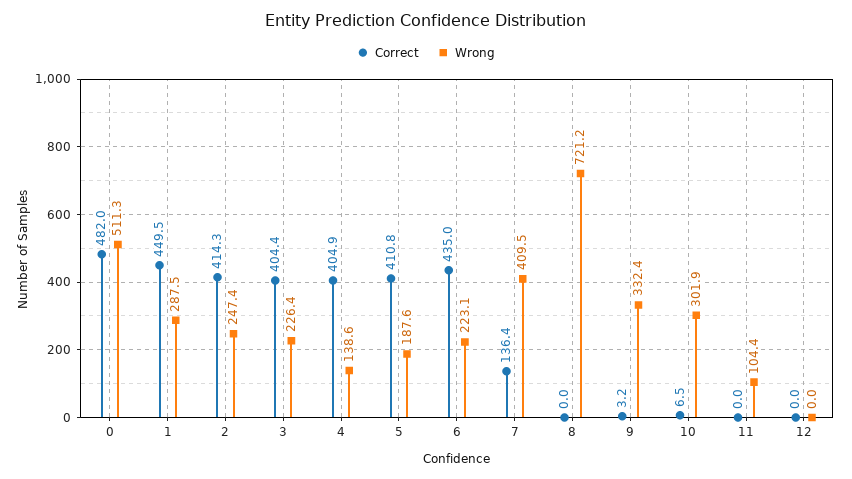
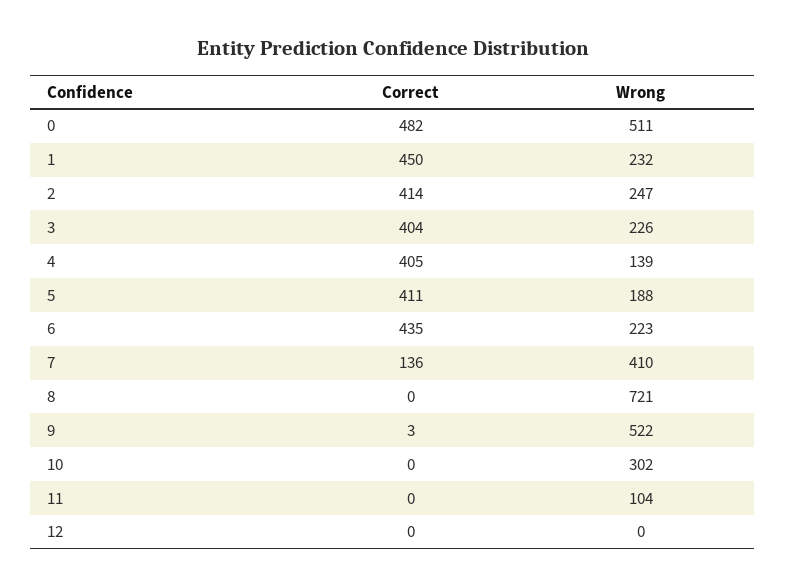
  {
    "Correct": {
      "0": 482,
      "1": 449.5,
      "2": 414.3,
      "3": 404.4,
      "4": 404.9,
      "5": 410.8,
      "6": 435,
      "7": 136.4,
      "8": 0,
      "9": 3.2,
-     "10": 6.5,
+     "10": 0,
      "11": 0,
      "12": 0
    },
    "Wrong": {
      "0": 511.3,
-     "1": 287.5,
+     "1": 232,
      "2": 247.4,
      "3": 226.4,
      "4": 138.6,
      "5": 187.6,
      "6": 223.1,
      "7": 409.5,
      "8": 721.2,
-     "9": 332.4,
+     "9": 522,
      "10": 301.9,
      "11": 104.4,
      "12": 0
    }
  }

